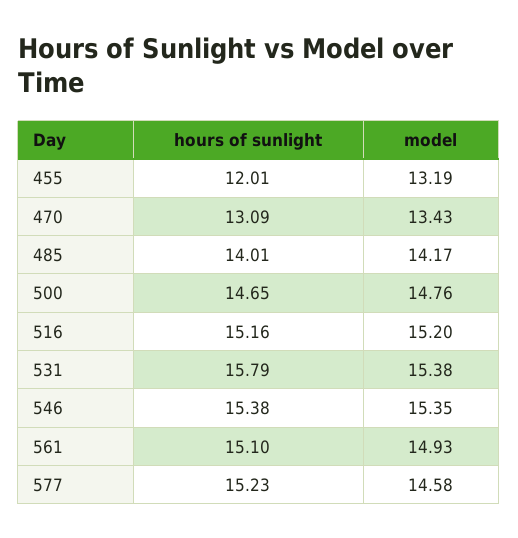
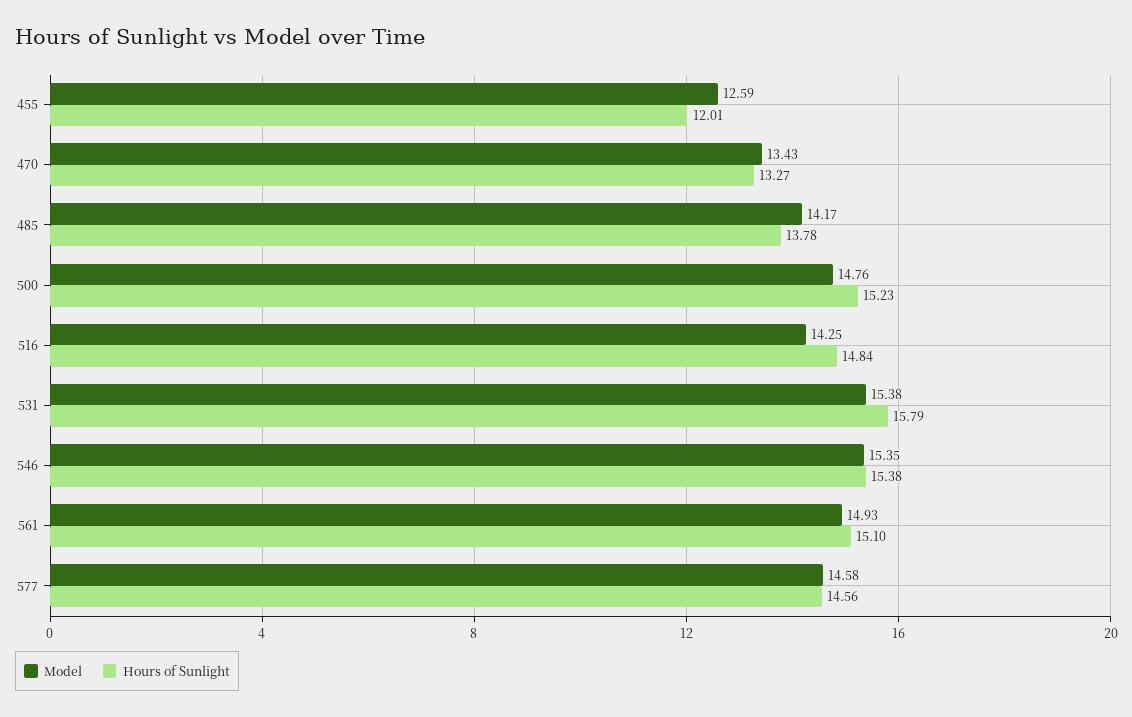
  {
    "hours of sunlight": {
      "455": 12.01,
-     "470": 13.09,
+     "470": 13.27,
-     "485": 14.01,
+     "485": 13.78,
-     "500": 14.65,
+     "500": 15.23,
-     "516": 15.16,
+     "516": 14.84,
      "531": 15.79,
      "546": 15.38,
      "561": 15.1,
-     "577": 15.23
+     "577": 14.56
    },
    "model": {
-     "455": 13.19,
+     "455": 12.59,
      "470": 13.43,
      "485": 14.17,
      "500": 14.76,
-     "516": 15.2,
+     "516": 14.25,
      "531": 15.38,
      "546": 15.35,
      "561": 14.93,
      "577": 14.58
    }
  }

